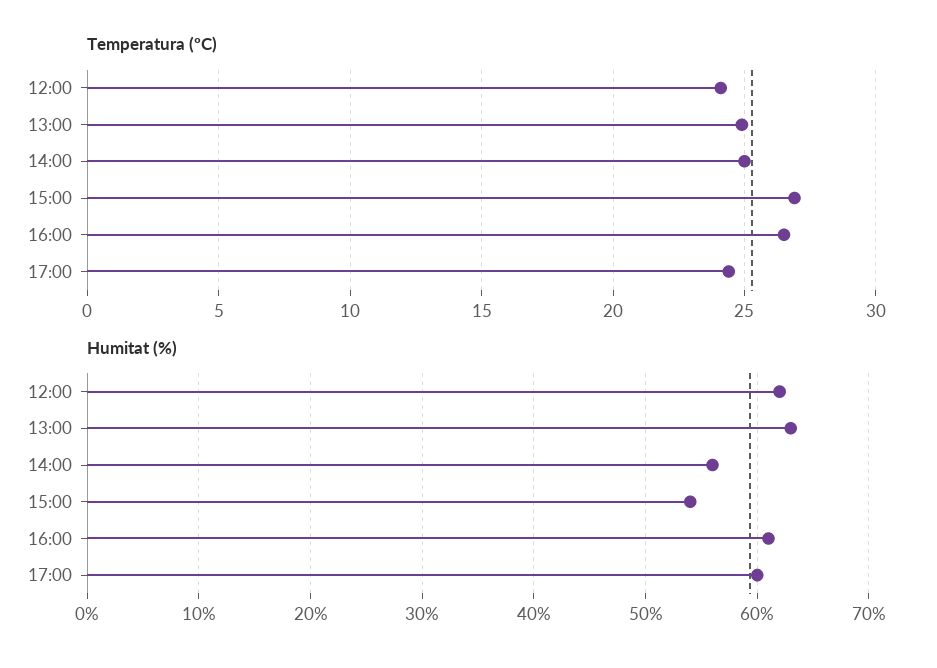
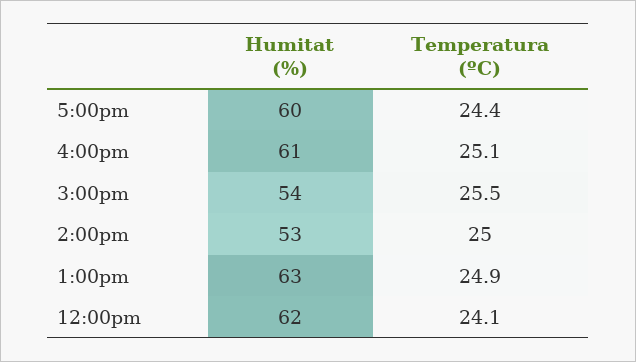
  {
    "Temperatura (ºC)": {
      "12:00": 24.1,
      "13:00": 24.9,
      "14:00": 25,
-     "15:00": 27,
+     "15:00": 25.5,
-     "16:00": 26.5,
+     "16:00": 25.1,
      "17:00": 24.4
    },
    "Humitat (%)": {
      "12:00": 62,
      "13:00": 63,
-     "14:00": 56,
+     "14:00": 53,
      "15:00": 54,
      "16:00": 61,
      "17:00": 60
    }
  }

